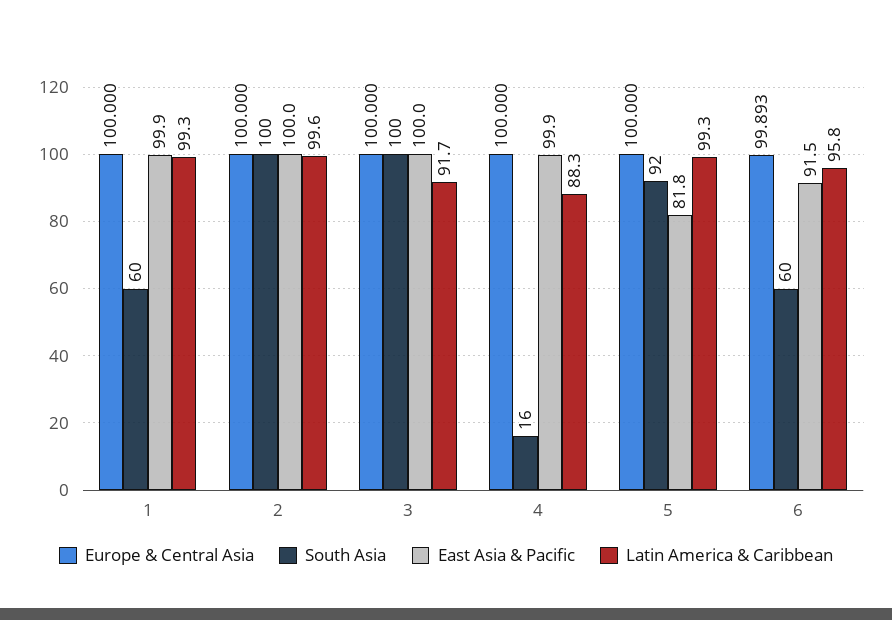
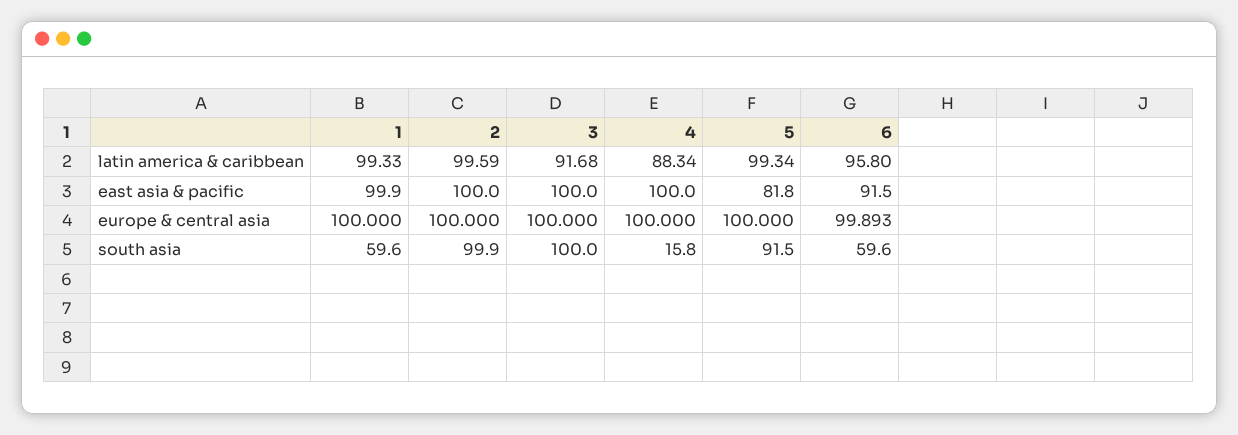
  {
    "Europe & Central Asia": {
      "1": 100,
      "2": 100,
      "3": 100,
      "4": 100,
      "5": 100,
      "6": 99.893
    },
    "South Asia": {
      "1": 59.6,
      "2": 99.9,
      "3": 100,
      "4": 15.8,
      "5": 91.5,
      "6": 59.6
    },
    "East Asia & Pacific": {
      "1": 99.9,
      "2": 100,
      "3": 100,
-     "4": 99.9,
+     "4": 100,
      "5": 81.8,
      "6": 91.5
    },
    "Latin America & Caribbean": {
      "1": 99.33,
      "2": 99.59,
      "3": 91.68,
      "4": 88.34,
      "5": 99.34,
      "6": 95.8
    }
  }

